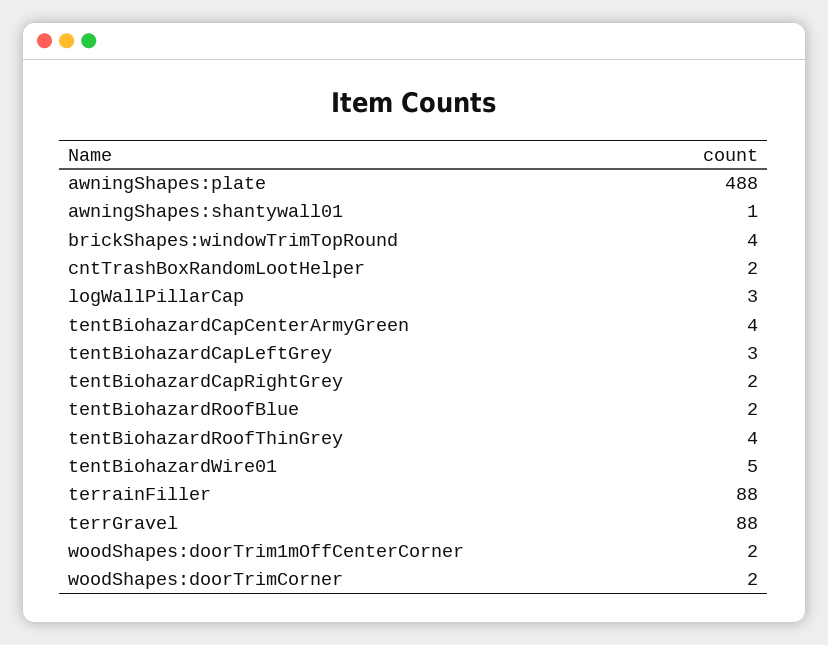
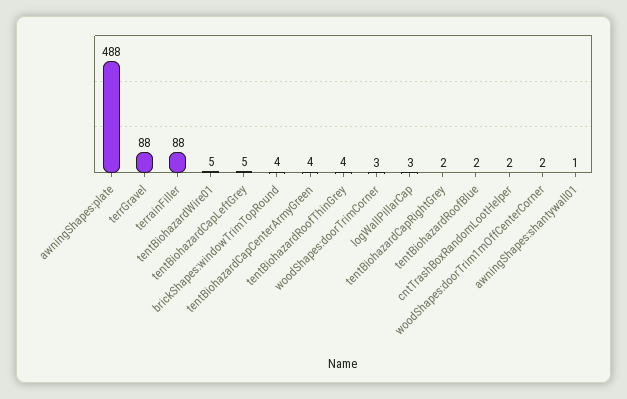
  {
    "awningShapes:plate": 488,
    "awningShapes:shantywall01": 1,
    "brickShapes:windowTrimTopRound": 4,
    "cntTrashBoxRandomLootHelper": 2,
    "logWallPillarCap": 3,
    "tentBiohazardCapCenterArmyGreen": 4,
-   "tentBiohazardCapLeftGrey": 3,
+   "tentBiohazardCapLeftGrey": 5,
    "tentBiohazardCapRightGrey": 2,
    "tentBiohazardRoofBlue": 2,
    "tentBiohazardRoofThinGrey": 4,
    "tentBiohazardWire01": 5,
    "terrainFiller": 88,
    "terrGravel": 88,
    "woodShapes:doorTrim1mOffCenterCorner": 2,
-   "woodShapes:doorTrimCorner": 2
+   "woodShapes:doorTrimCorner": 3
  }

